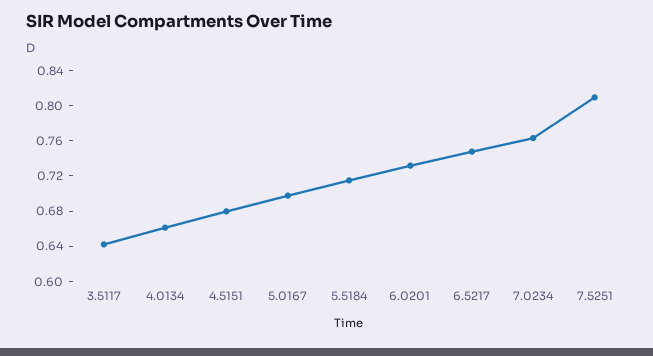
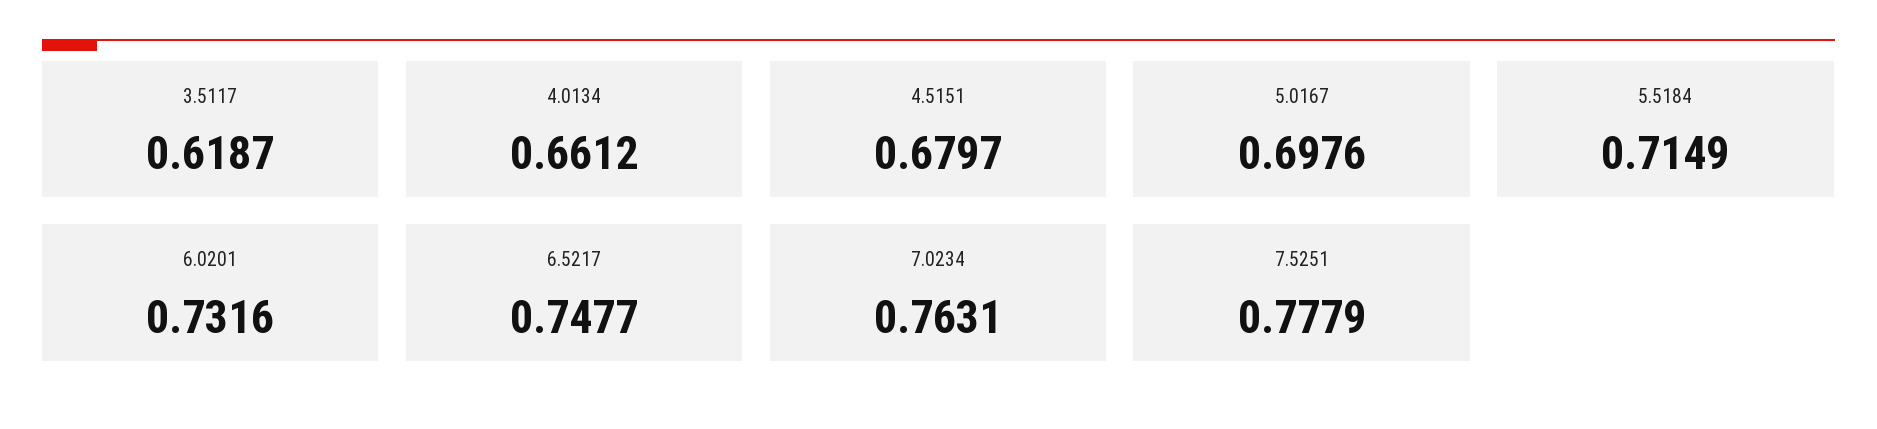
  {
-   "3.5117": 0.64,
+   "3.5117": 0.6187,
    "4.0134": 0.6612,
    "4.5151": 0.6797,
    "5.0167": 0.6976,
    "5.5184": 0.7149,
    "6.0201": 0.7316,
    "6.5217": 0.7477,
    "7.0234": 0.7631,
-   "7.5251": 0.81
+   "7.5251": 0.7779
  }

